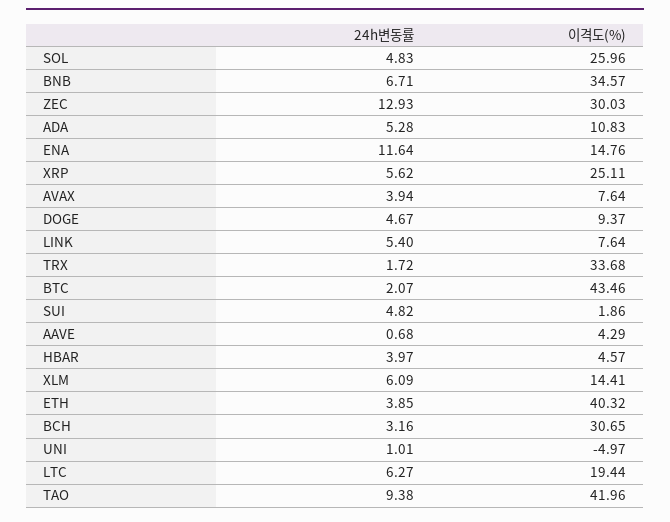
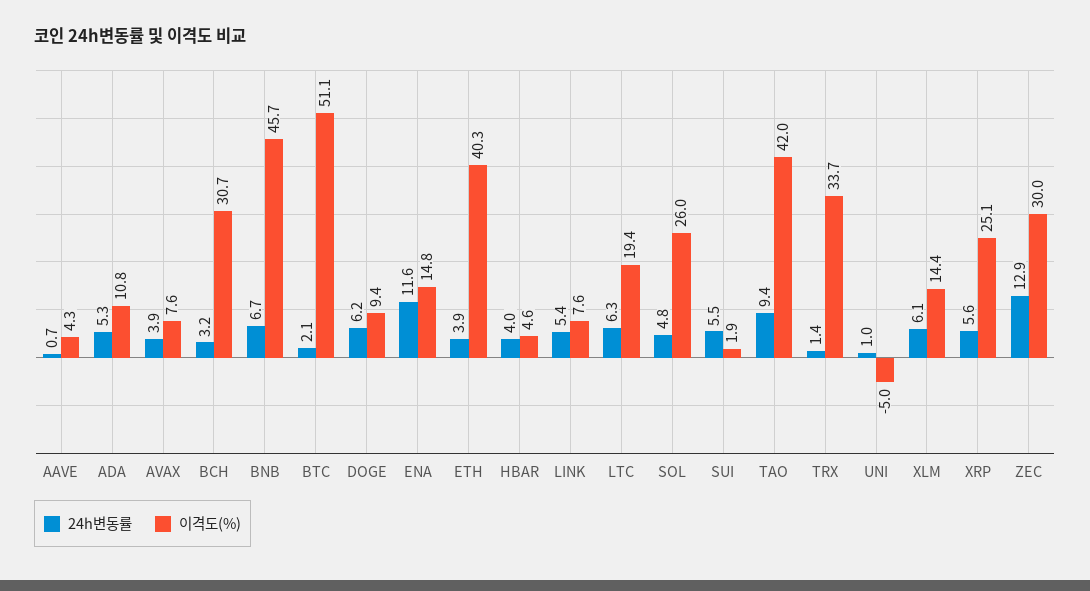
  {
    "24h변동률": {
      "SOL": 4.83,
      "BNB": 6.71,
      "ZEC": 12.93,
      "ADA": 5.28,
      "ENA": 11.64,
      "XRP": 5.62,
      "AVAX": 3.94,
-     "DOGE": 4.67,
+     "DOGE": 6.2,
      "LINK": 5.4,
-     "TRX": 1.72,
+     "TRX": 1.4,
      "BTC": 2.07,
-     "SUI": 4.82,
+     "SUI": 5.5,
      "AAVE": 0.68,
      "HBAR": 3.97,
      "XLM": 6.09,
      "ETH": 3.85,
      "BCH": 3.16,
      "UNI": 1.01,
      "LTC": 6.27,
      "TAO": 9.38
    },
    "이격도(%)": {
      "SOL": 25.96,
-     "BNB": 34.57,
+     "BNB": 45.7,
      "ZEC": 30.03,
      "ADA": 10.83,
      "ENA": 14.76,
      "XRP": 25.11,
      "AVAX": 7.64,
      "DOGE": 9.37,
      "LINK": 7.64,
      "TRX": 33.68,
-     "BTC": 43.46,
+     "BTC": 51.1,
      "SUI": 1.86,
      "AAVE": 4.29,
      "HBAR": 4.57,
      "XLM": 14.41,
      "ETH": 40.32,
      "BCH": 30.65,
      "UNI": -4.97,
      "LTC": 19.44,
      "TAO": 41.96
    }
  }

